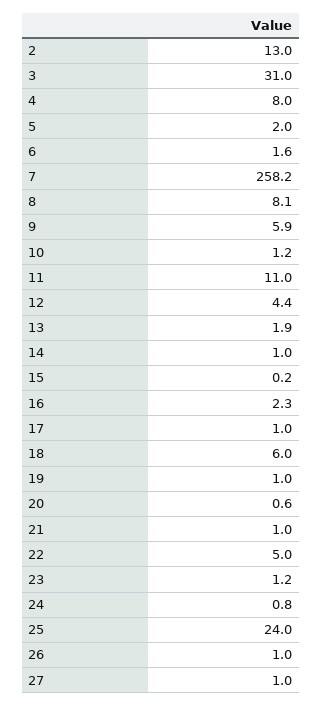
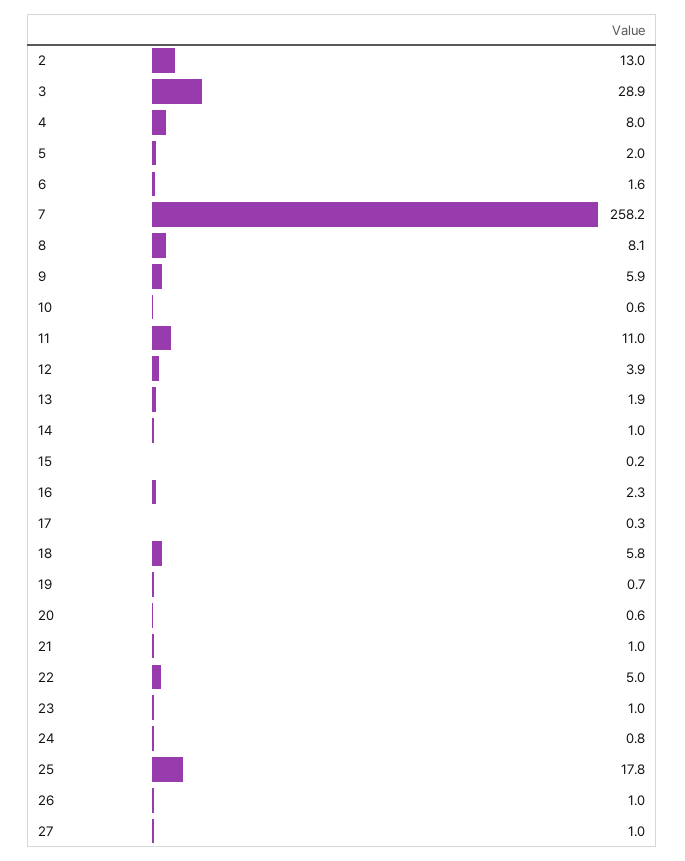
  {
    "2": 13,
-   "3": 31,
+   "3": 28.9,
    "4": 8,
    "5": 2,
    "6": 1.6,
    "7": 258.2,
    "8": 8.1,
    "9": 5.9,
-   "10": 1.2,
+   "10": 0.6,
    "11": 11,
-   "12": 4.4,
+   "12": 3.9,
    "13": 1.9,
    "14": 1,
    "15": 0.2,
    "16": 2.3,
-   "17": 1,
+   "17": 0.3,
-   "18": 6,
+   "18": 5.8,
-   "19": 1,
+   "19": 0.7,
    "20": 0.6,
    "21": 1,
    "22": 5,
-   "23": 1.2,
+   "23": 1,
    "24": 0.8,
-   "25": 24,
+   "25": 17.8,
    "26": 1,
    "27": 1
  }

